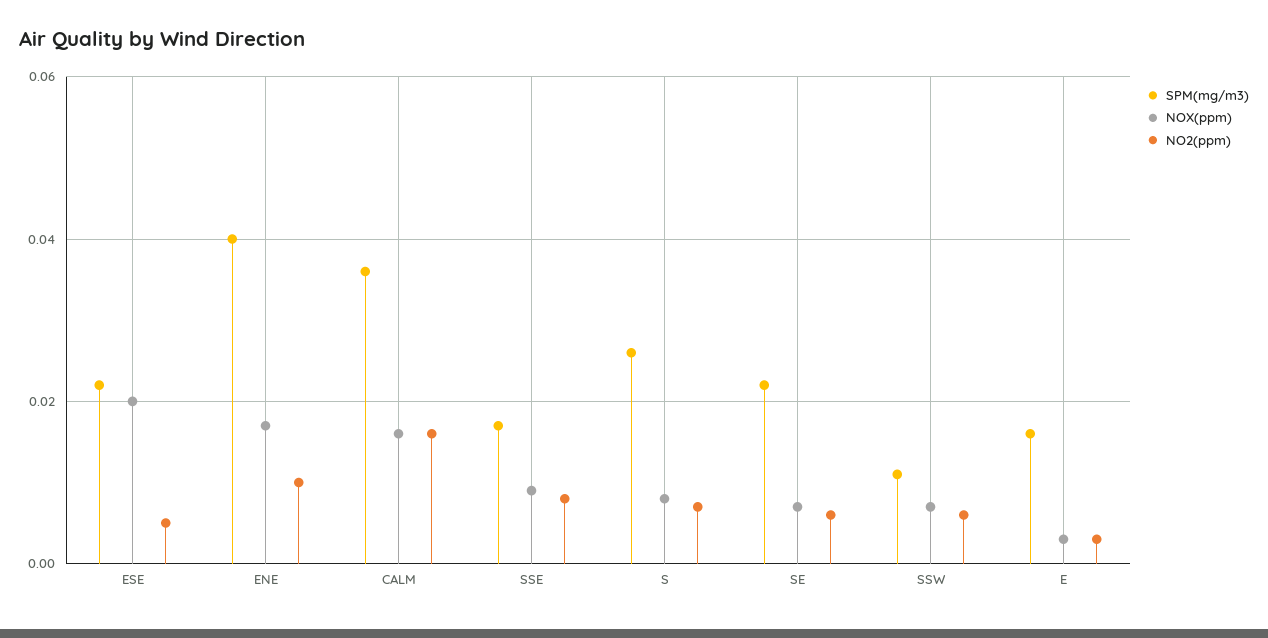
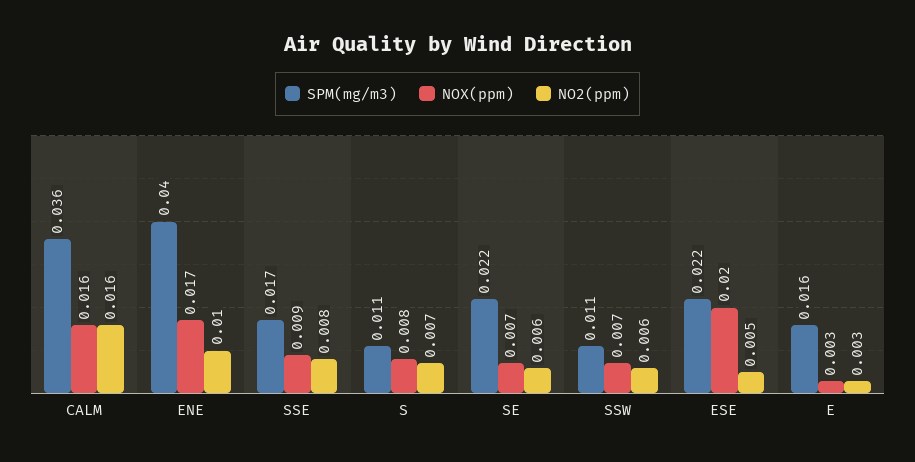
  {
    "SPM(mg/m3)": {
      "ESE": 0.022,
      "ENE": 0.04,
      "CALM": 0.036,
      "SSE": 0.017,
-     "S": 0.025,
+     "S": 0.011,
      "SE": 0.022,
      "SSW": 0.011,
      "E": 0.016
    },
    "NOX(ppm)": {
      "ESE": 0.02,
      "ENE": 0.017,
      "CALM": 0.016,
      "SSE": 0.009,
      "S": 0.008,
      "SE": 0.007,
      "SSW": 0.007,
      "E": 0.003
    },
    "NO2(ppm)": {
      "ESE": 0.005,
      "ENE": 0.01,
      "CALM": 0.016,
      "SSE": 0.008,
      "S": 0.007,
      "SE": 0.006,
      "SSW": 0.006,
      "E": 0.003
    }
  }

